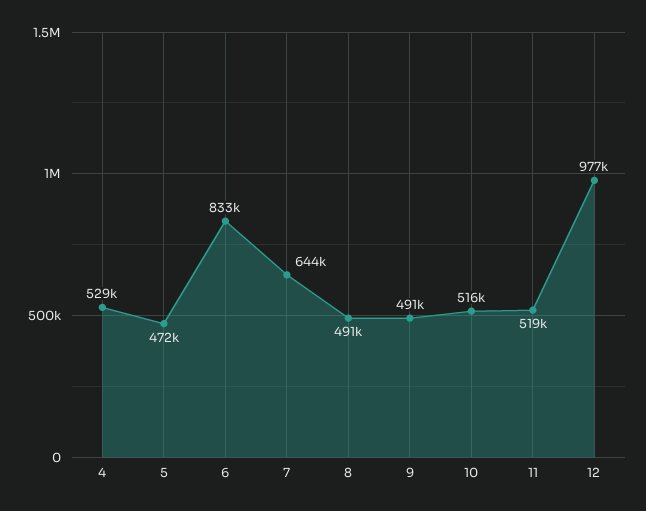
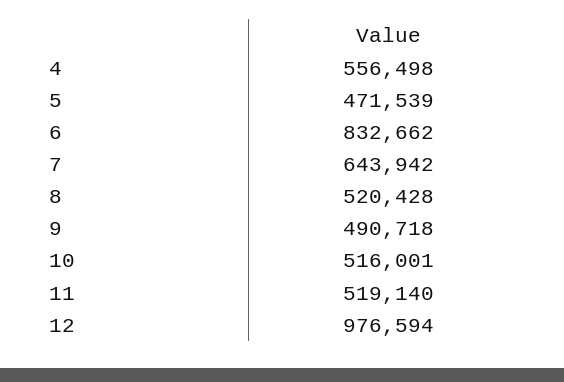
  {
-   "4": 529000,
+   "4": 556498,
    "5": 471539,
    "6": 832662,
    "7": 643942,
-   "8": 491000,
+   "8": 520428,
    "9": 490718,
    "10": 516001,
    "11": 519140,
    "12": 976594
  }

